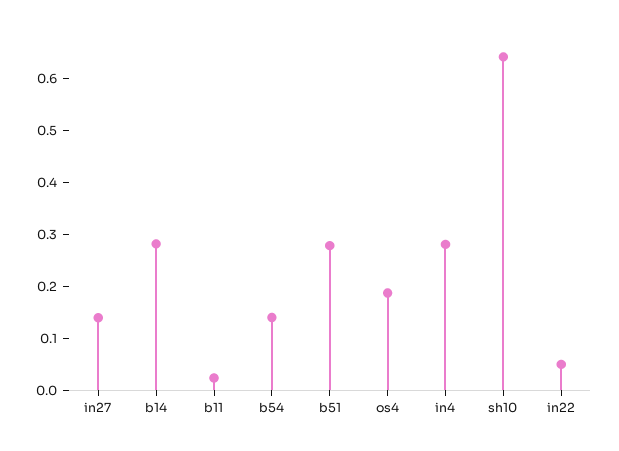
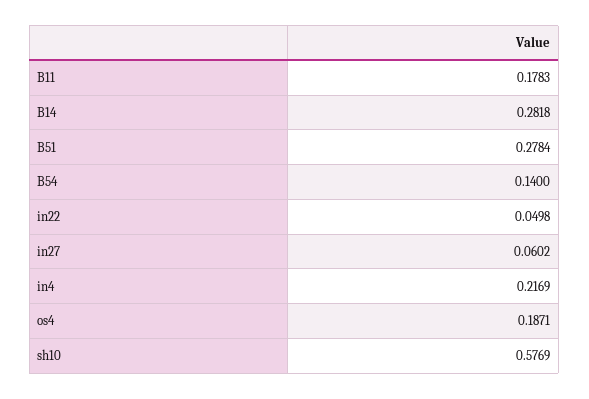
  {
-   "in27": 0.14,
+   "in27": 0.0602,
    "b14": 0.2818,
-   "b11": 0.02,
+   "b11": 0.1783,
    "b54": 0.14,
    "b51": 0.2784,
    "os4": 0.1871,
-   "in4": 0.28,
+   "in4": 0.2169,
-   "sh10": 0.64,
+   "sh10": 0.5769,
    "in22": 0.0498
  }

